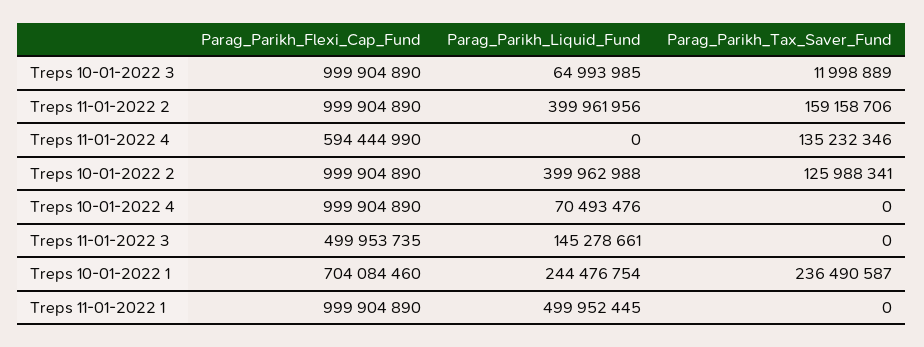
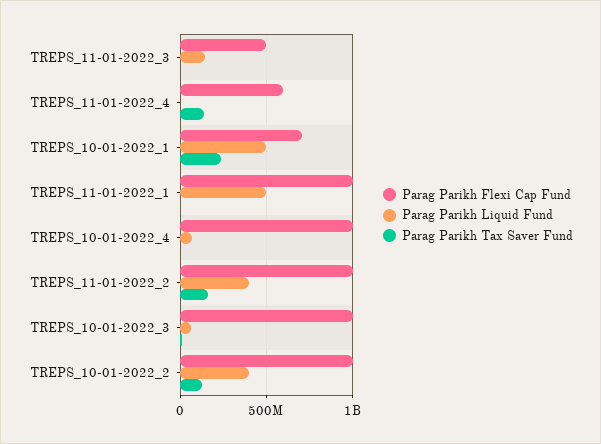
  {
    "Parag_Parikh_Flexi_Cap_Fund": {
      "Treps 10-01-2022 3": 999904890,
      "Treps 11-01-2022 2": 999904890,
      "Treps 11-01-2022 4": 594444990,
      "Treps 10-01-2022 2": 999904890,
      "Treps 10-01-2022 4": 999904890,
      "Treps 11-01-2022 3": 499953735,
      "Treps 10-01-2022 1": 704084460,
      "Treps 11-01-2022 1": 999904890
    },
    "Parag_Parikh_Liquid_Fund": {
      "Treps 10-01-2022 3": 64993985,
      "Treps 11-01-2022 2": 399961956,
      "Treps 11-01-2022 4": 0,
      "Treps 10-01-2022 2": 399962988,
      "Treps 10-01-2022 4": 70493476,
      "Treps 11-01-2022 3": 145278661,
-     "Treps 10-01-2022 1": 244476754,
+     "Treps 10-01-2022 1": 500000000,
      "Treps 11-01-2022 1": 499952445
    },
    "Parag_Parikh_Tax_Saver_Fund": {
      "Treps 10-01-2022 3": 11998889,
      "Treps 11-01-2022 2": 159158706,
      "Treps 11-01-2022 4": 135232346,
      "Treps 10-01-2022 2": 125988341,
      "Treps 10-01-2022 4": 0,
      "Treps 11-01-2022 3": 0,
      "Treps 10-01-2022 1": 236490587,
      "Treps 11-01-2022 1": 0
    }
  }

